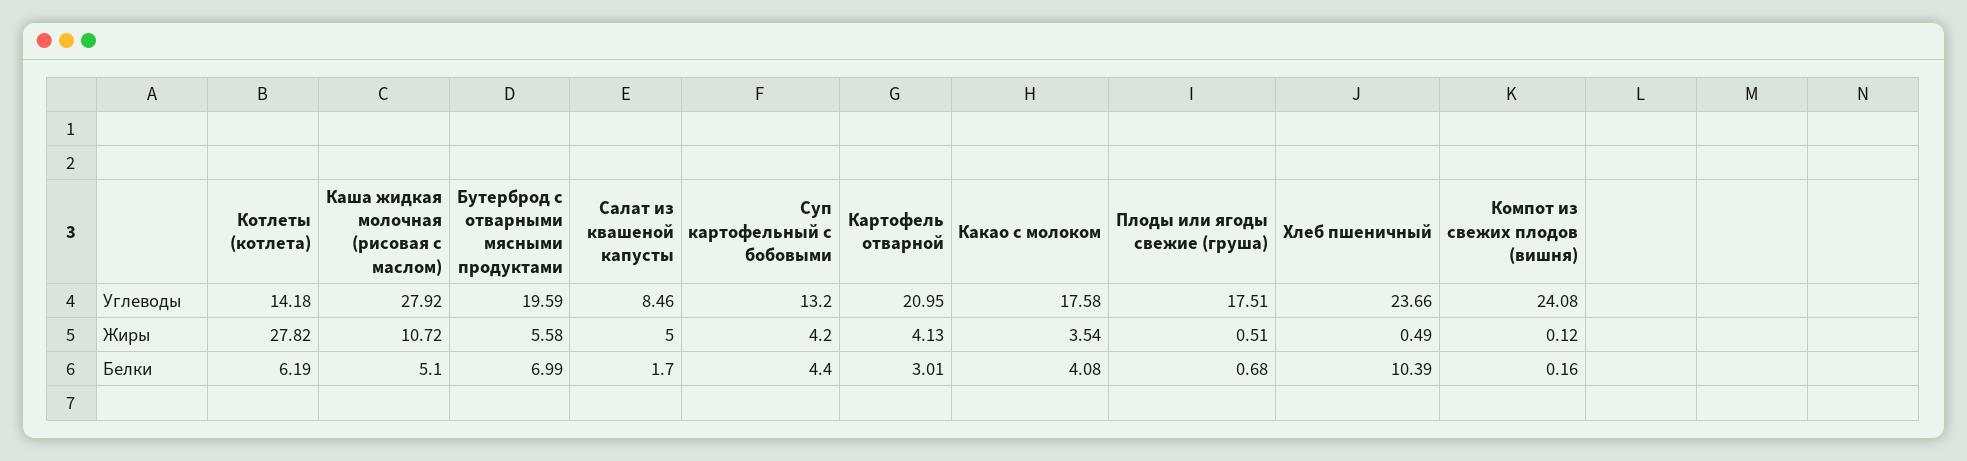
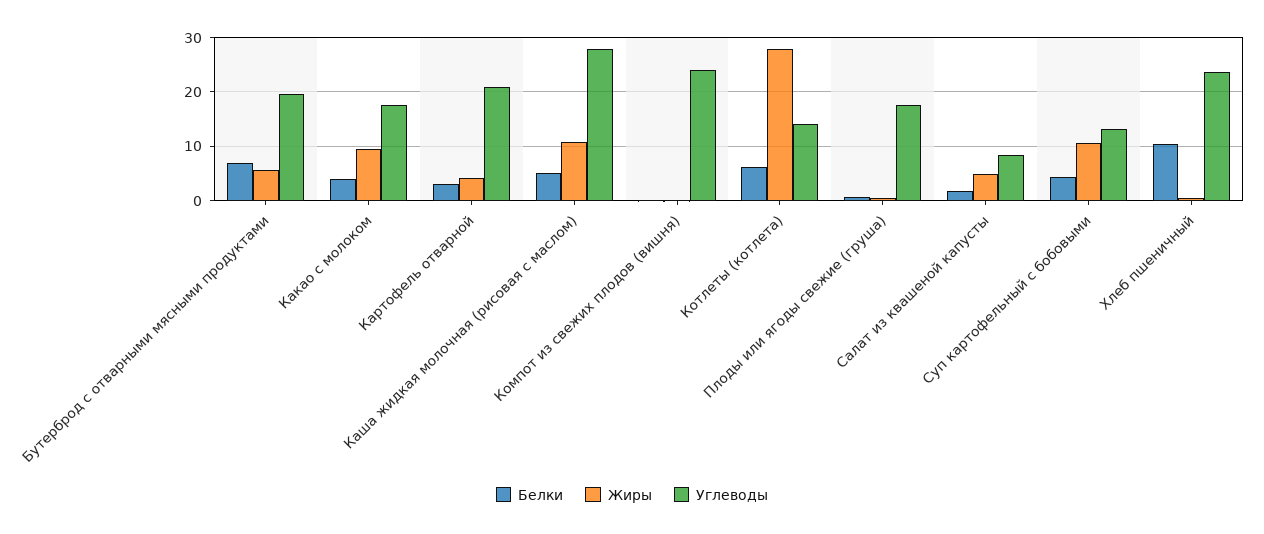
  {
    "Углеводы": {
      "Котлеты (котлета)": 14.18,
      "Каша жидкая молочная (рисовая с маслом)": 27.92,
      "Бутерброд с отварными мясными продуктами": 19.59,
      "Салат из квашеной капусты": 8.46,
      "Суп картофельный с бобовыми": 13.2,
      "Картофель отварной": 20.95,
      "Какао с молоком": 17.58,
      "Плоды или ягоды свежие (груша)": 17.51,
      "Хлеб пшеничный": 23.66,
      "Компот из свежих плодов (вишня)": 24.08
    },
    "Жиры": {
      "Котлеты (котлета)": 27.82,
      "Каша жидкая молочная (рисовая с маслом)": 10.72,
      "Бутерброд с отварными мясными продуктами": 5.58,
      "Салат из квашеной капусты": 5,
-     "Суп картофельный с бобовыми": 4.2,
+     "Суп картофельный с бобовыми": 10,
      "Картофель отварной": 4.13,
-     "Какао с молоком": 3.54,
+     "Какао с молоком": 10,
      "Плоды или ягоды свежие (груша)": 0.51,
      "Хлеб пшеничный": 0.49,
      "Компот из свежих плодов (вишня)": 0.12
    },
    "Белки": {
      "Котлеты (котлета)": 6.19,
      "Каша жидкая молочная (рисовая с маслом)": 5.1,
      "Бутерброд с отварными мясными продуктами": 6.99,
      "Салат из квашеной капусты": 1.7,
      "Суп картофельный с бобовыми": 4.4,
      "Картофель отварной": 3.01,
      "Какао с молоком": 4.08,
      "Плоды или ягоды свежие (груша)": 0.68,
      "Хлеб пшеничный": 10.39,
      "Компот из свежих плодов (вишня)": 0.16
    }
  }

